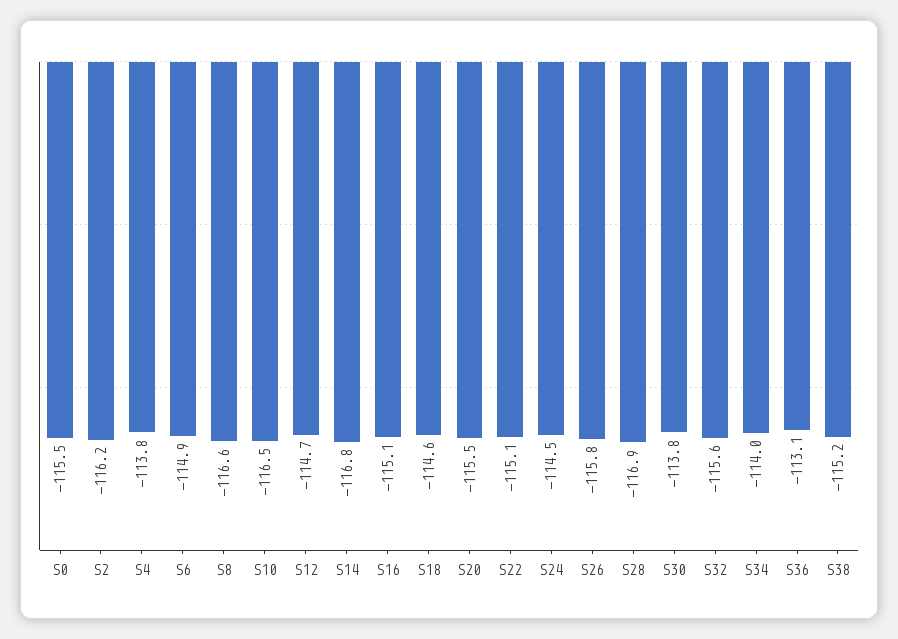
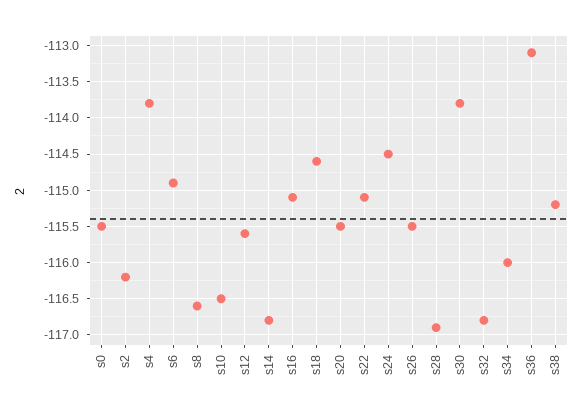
  {
    "S0": -115.5,
    "S2": -116.2,
    "S4": -113.8,
    "S6": -114.9,
    "S8": -116.6,
    "S10": -116.5,
-   "S12": -114.7,
+   "S12": -115.6,
    "S14": -116.8,
    "S16": -115.1,
    "S18": -114.6,
    "S20": -115.5,
    "S22": -115.1,
    "S24": -114.5,
-   "S26": -115.8,
+   "S26": -115.5,
    "S28": -116.9,
    "S30": -113.8,
-   "S32": -115.6,
+   "S32": -116.8,
-   "S34": -114,
+   "S34": -116,
    "S36": -113.1,
    "S38": -115.2
  }

